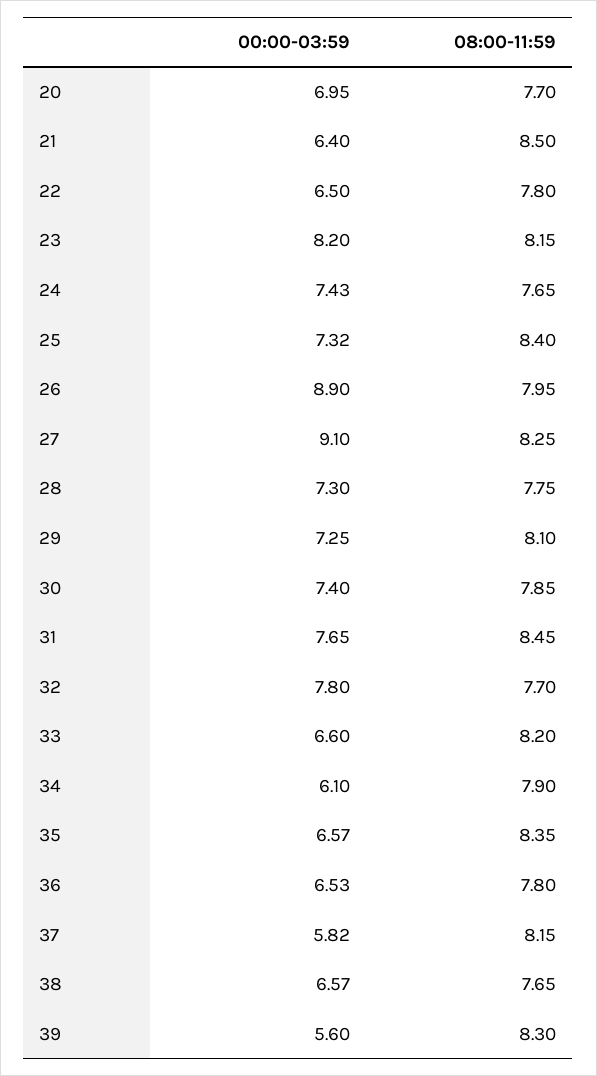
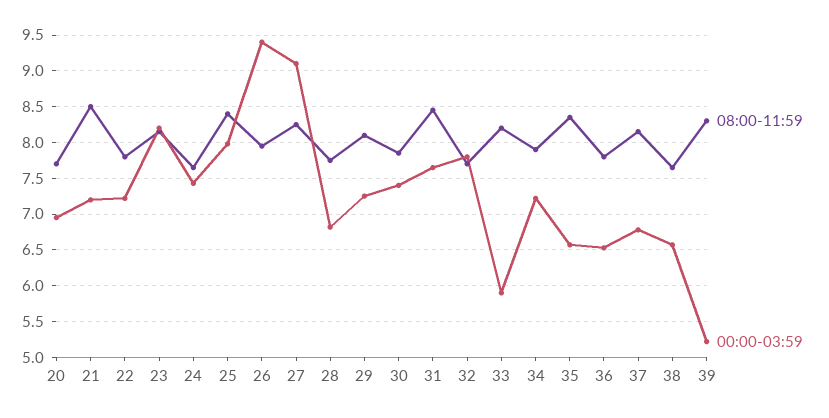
  {
    "00:00-03:59": {
      "20": 6.95,
-     "21": 6.4,
+     "21": 7.2,
-     "22": 6.5,
+     "22": 7.2,
      "23": 8.2,
      "24": 7.43,
-     "25": 7.32,
+     "25": 8,
-     "26": 8.9,
+     "26": 9.4,
      "27": 9.1,
-     "28": 7.3,
+     "28": 6.8,
      "29": 7.25,
      "30": 7.4,
      "31": 7.65,
      "32": 7.8,
-     "33": 6.6,
+     "33": 5.9,
-     "34": 6.1,
+     "34": 7.2,
      "35": 6.57,
      "36": 6.53,
-     "37": 5.82,
+     "37": 6.8,
      "38": 6.57,
-     "39": 5.6
+     "39": 5.2
    },
    "08:00-11:59": {
      "20": 7.7,
      "21": 8.5,
      "22": 7.8,
      "23": 8.15,
      "24": 7.65,
      "25": 8.4,
      "26": 7.95,
      "27": 8.25,
      "28": 7.75,
      "29": 8.1,
      "30": 7.85,
      "31": 8.45,
      "32": 7.7,
      "33": 8.2,
      "34": 7.9,
      "35": 8.35,
      "36": 7.8,
      "37": 8.15,
      "38": 7.65,
      "39": 8.3
    }
  }

